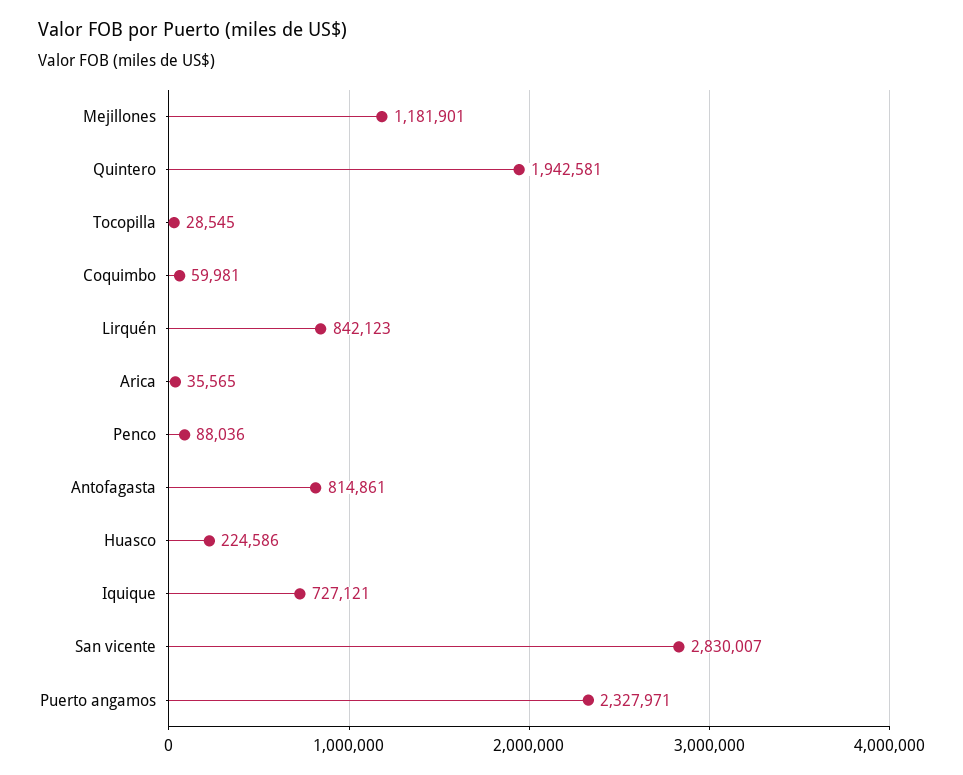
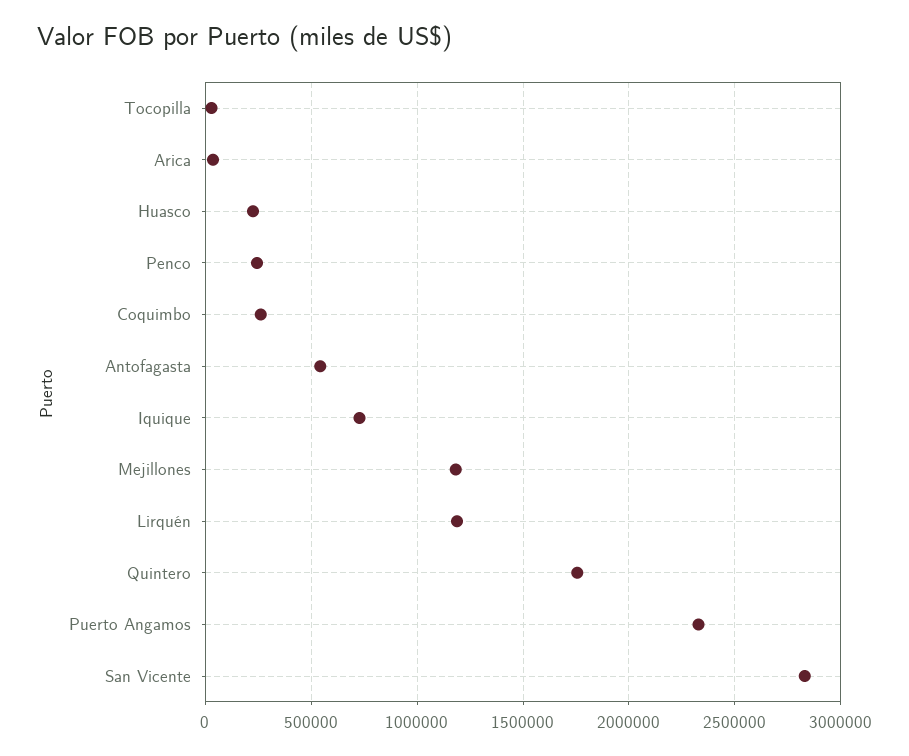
  {
    "Mejillones": 1181901,
-   "Quintero": 1942581,
+   "Quintero": 1750000,
    "Tocopilla": 28545,
-   "Coquimbo": 59981,
+   "Coquimbo": 250000,
-   "Lirquén": 842123,
+   "Lirquén": 1200000,
    "Arica": 35565,
-   "Penco": 88036,
+   "Penco": 250000,
-   "Antofagasta": 814861,
+   "Antofagasta": 550000,
    "Huasco": 224586,
    "Iquique": 727121,
    "San vicente": 2830007,
    "Puerto angamos": 2327971
  }

